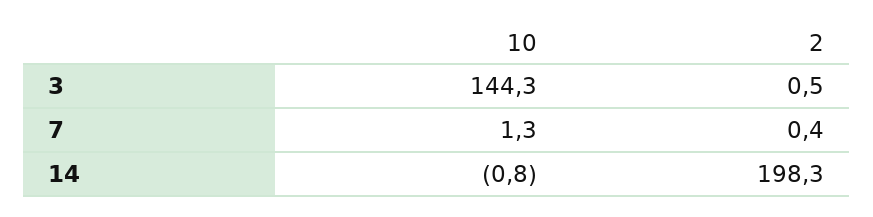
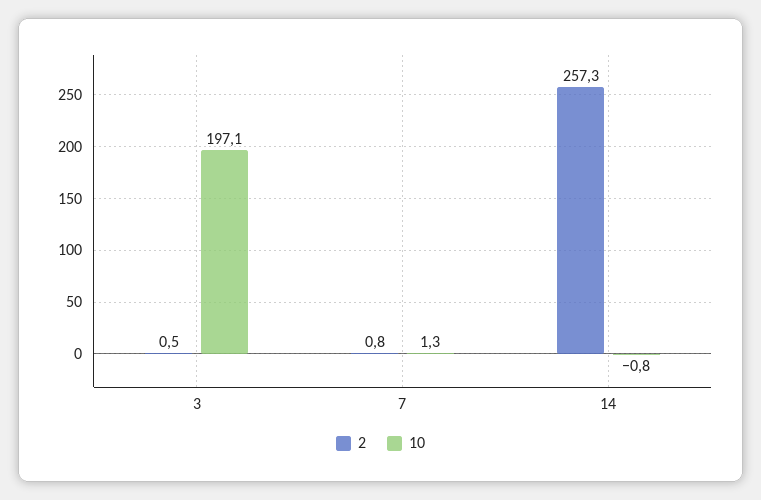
  {
    "10": {
-     "3": 144.3,
+     "3": 197.1,
      "7": 1.3,
      "14": -0.8
    },
    "2": {
      "3": 0.5,
-     "7": 0.4,
+     "7": 0.8,
-     "14": 198.3
+     "14": 257.3
    }
  }

